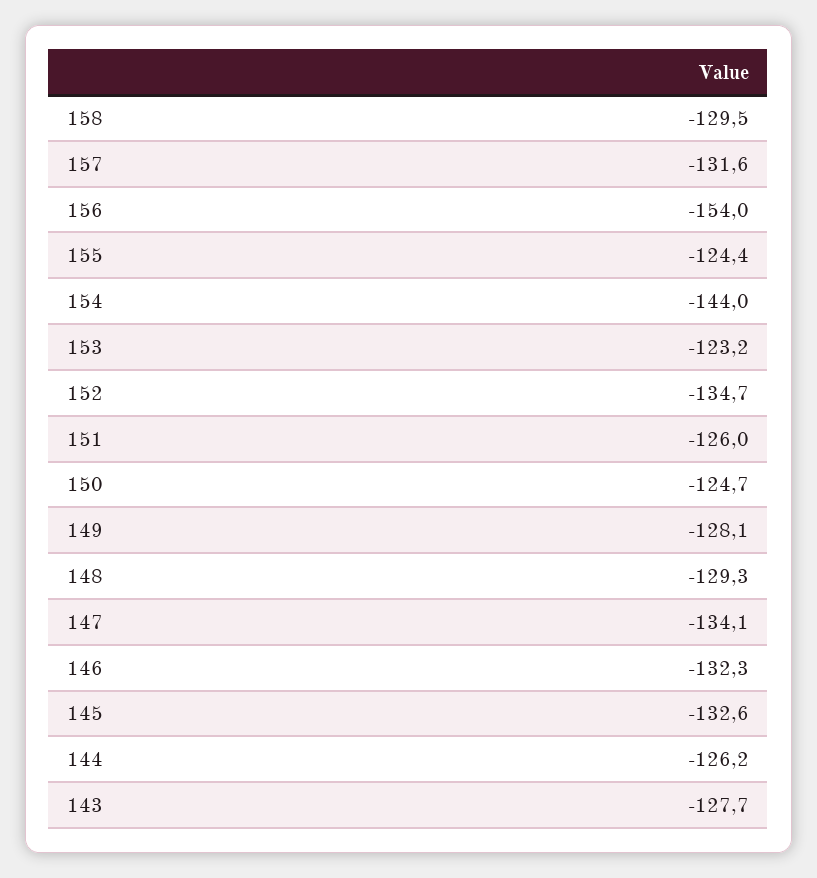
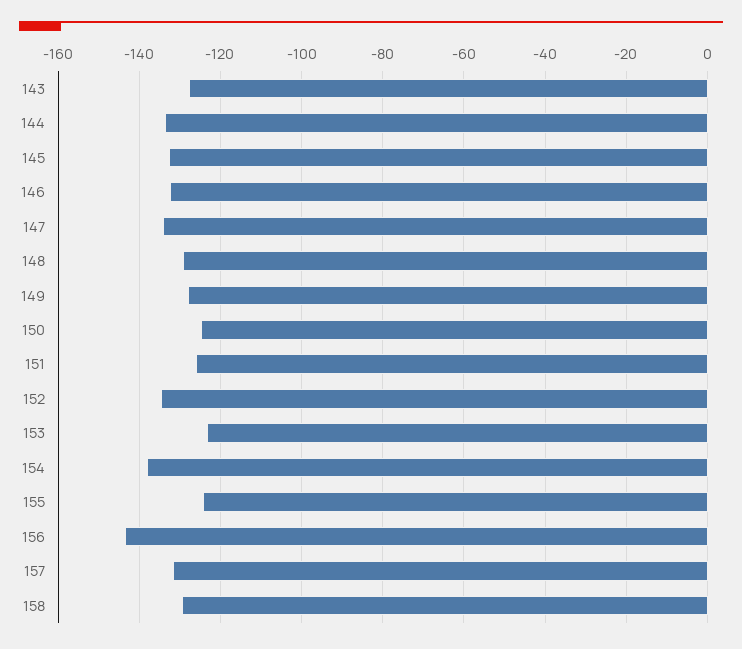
  {
    "158": -129.5,
    "157": -131.6,
-   "156": -154,
+   "156": -144,
    "155": -124.4,
-   "154": -144,
+   "154": -138,
    "153": -123.2,
    "152": -134.7,
    "151": -126,
    "150": -124.7,
    "149": -128.1,
    "148": -129.3,
    "147": -134.1,
    "146": -132.3,
    "145": -132.6,
-   "144": -126.2,
+   "144": -134,
    "143": -127.7
  }

